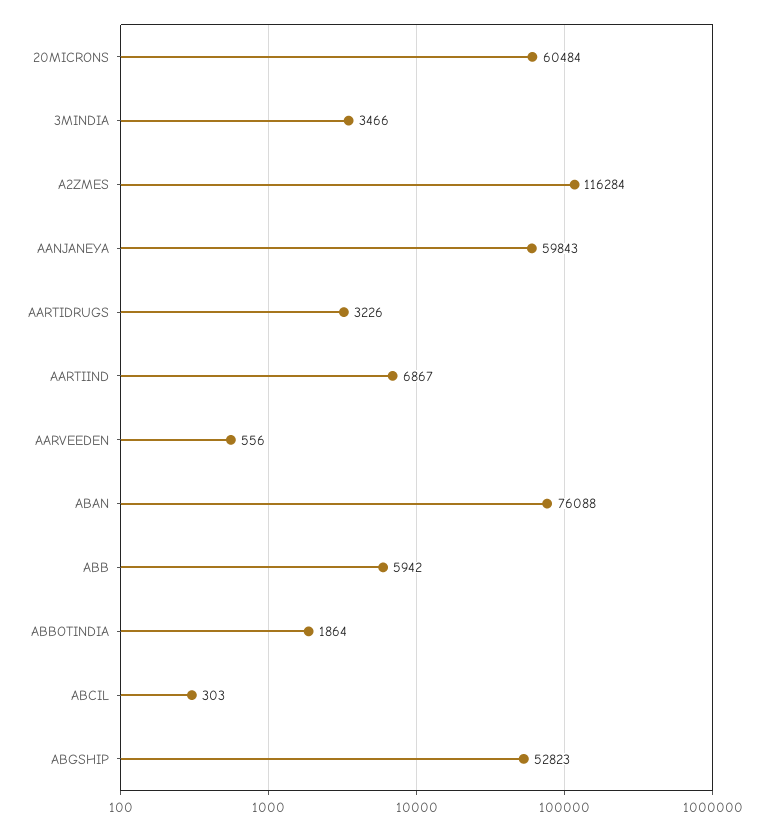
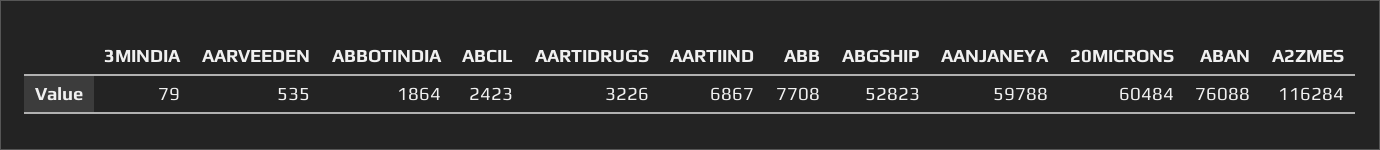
  {
    "20MICRONS": 60484,
-   "3MINDIA": 3466,
+   "3MINDIA": 79,
    "A2ZMES": 116284,
-   "AANJANEYA": 59843,
+   "AANJANEYA": 59788,
    "AARTIDRUGS": 3226,
    "AARTIIND": 6867,
-   "AARVEEDEN": 556,
+   "AARVEEDEN": 535,
    "ABAN": 76088,
-   "ABB": 5942,
+   "ABB": 7708,
    "ABBOTINDIA": 1864,
-   "ABCIL": 303,
+   "ABCIL": 2423,
    "ABGSHIP": 52823
  }

